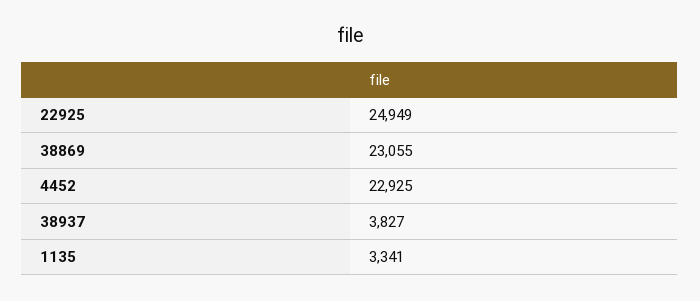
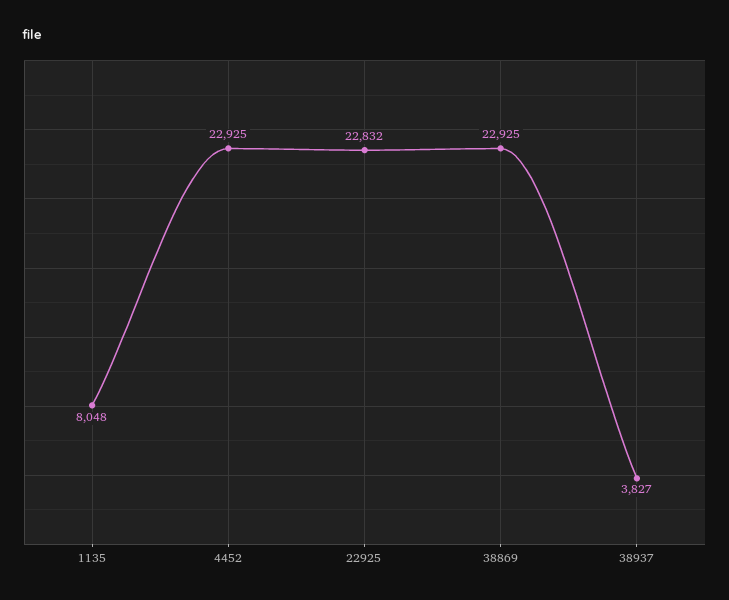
  {
-   "22925": 24949,
+   "22925": 22832,
-   "38869": 23055,
+   "38869": 22925,
    "4452": 22925,
    "38937": 3827,
-   "1135": 3341
+   "1135": 8048
  }

